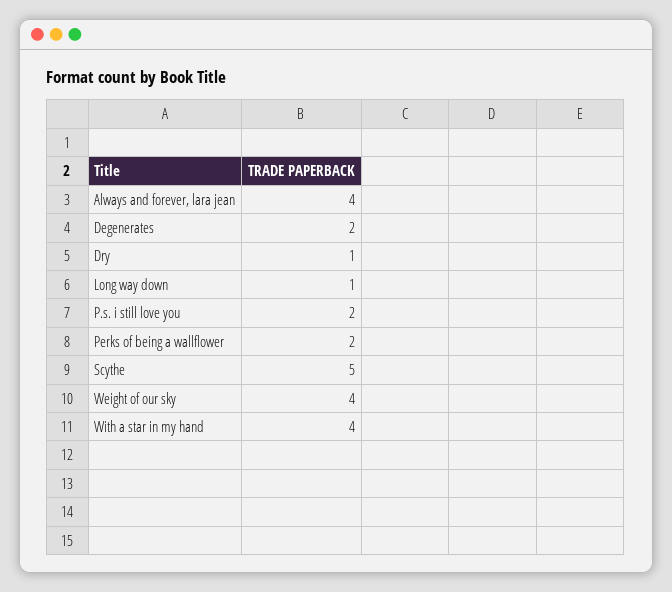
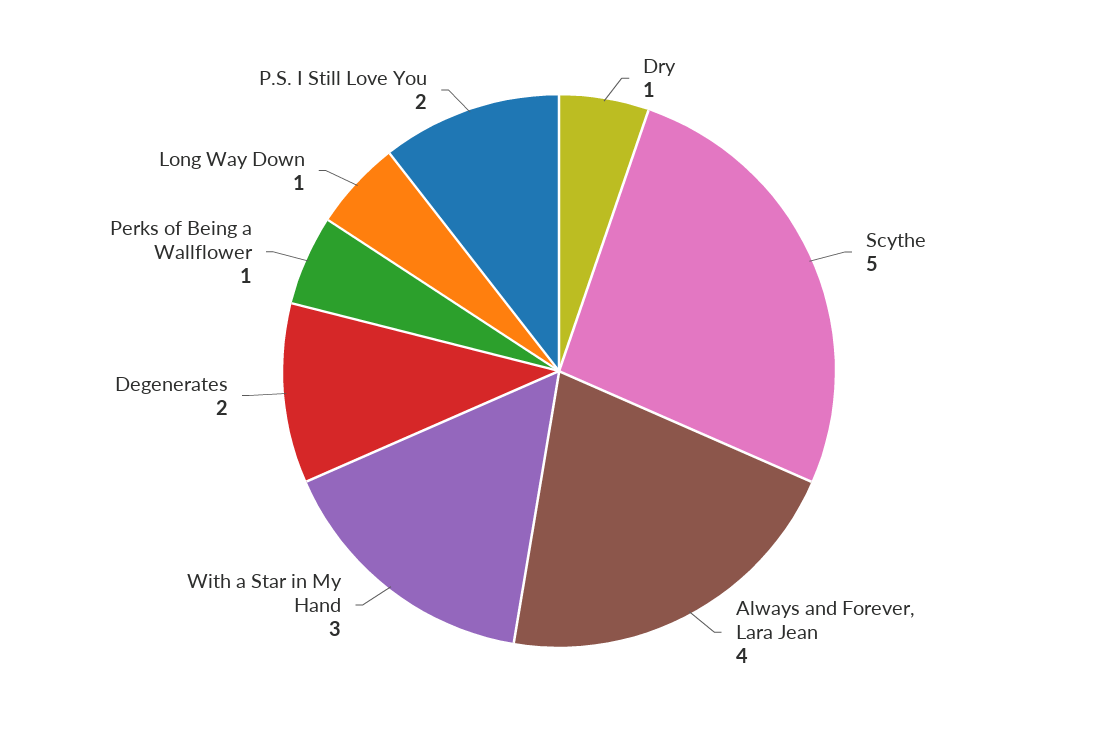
  {
    "Always and forever, lara jean": 4,
    "Degenerates": 2,
    "Dry": 1,
    "Long way down": 1,
    "P.s. i still love you": 2,
-   "Perks of being a wallflower": 2,
+   "Perks of being a wallflower": 1,
    "Scythe": 5,
-   "Weight of our sky": 4,
-   "With a star in my hand": 4
+   "With a star in my hand": 3
  }

